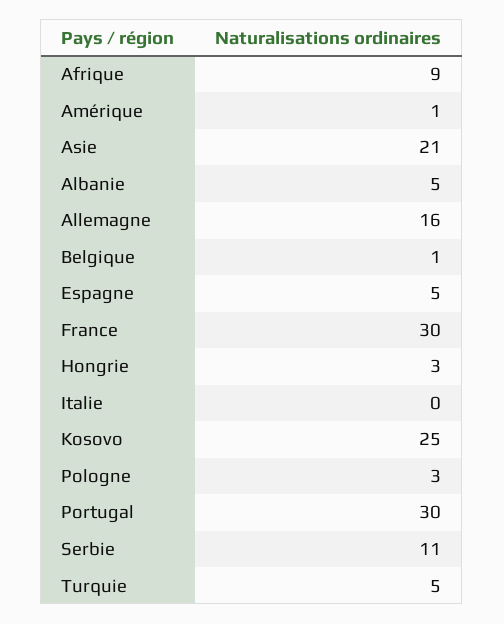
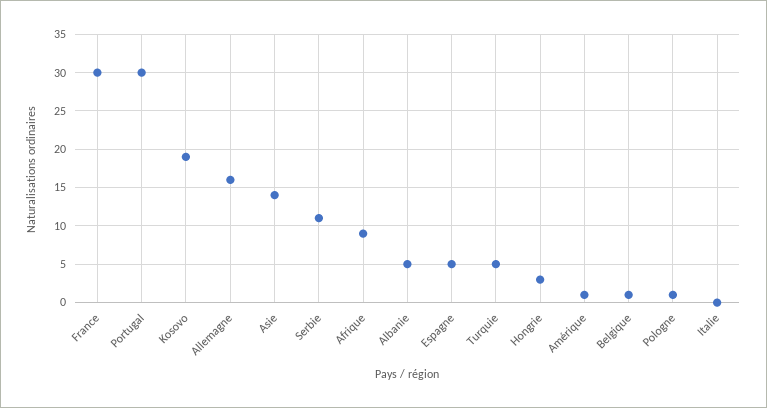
  {
    "Afrique": 9,
    "Amérique": 1,
-   "Asie": 21,
+   "Asie": 14,
    "Albanie": 5,
    "Allemagne": 16,
    "Belgique": 1,
    "Espagne": 5,
    "France": 30,
    "Hongrie": 3,
    "Italie": 0,
-   "Kosovo": 25,
+   "Kosovo": 19,
-   "Pologne": 3,
+   "Pologne": 1,
    "Portugal": 30,
    "Serbie": 11,
    "Turquie": 5
  }

